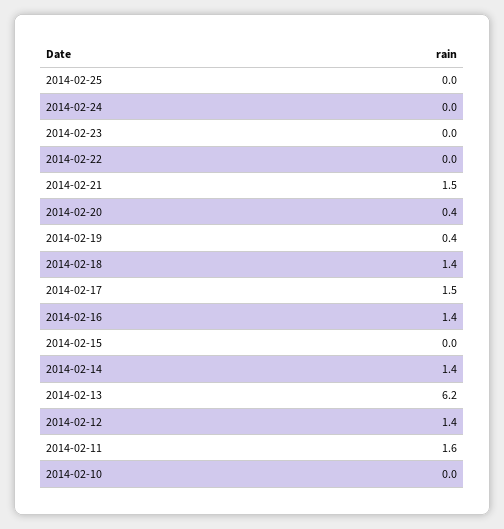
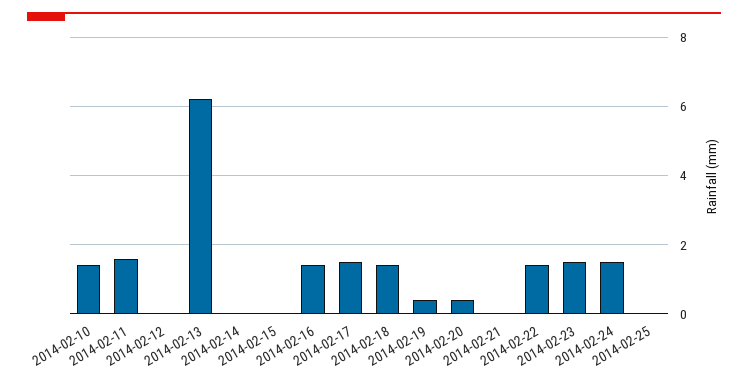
  {
    "2014-02-25": 0,
-   "2014-02-24": 0,
+   "2014-02-24": 1.5,
-   "2014-02-23": 0,
+   "2014-02-23": 1.5,
-   "2014-02-22": 0,
+   "2014-02-22": 1.5,
-   "2014-02-21": 1.5,
+   "2014-02-21": 0,
    "2014-02-20": 0.4,
    "2014-02-19": 0.4,
    "2014-02-18": 1.4,
    "2014-02-17": 1.5,
    "2014-02-16": 1.4,
    "2014-02-15": 0,
-   "2014-02-14": 1.4,
+   "2014-02-14": 0,
    "2014-02-13": 6.2,
-   "2014-02-12": 1.4,
+   "2014-02-12": 0,
    "2014-02-11": 1.6,
-   "2014-02-10": 0
+   "2014-02-10": 1.5
  }

